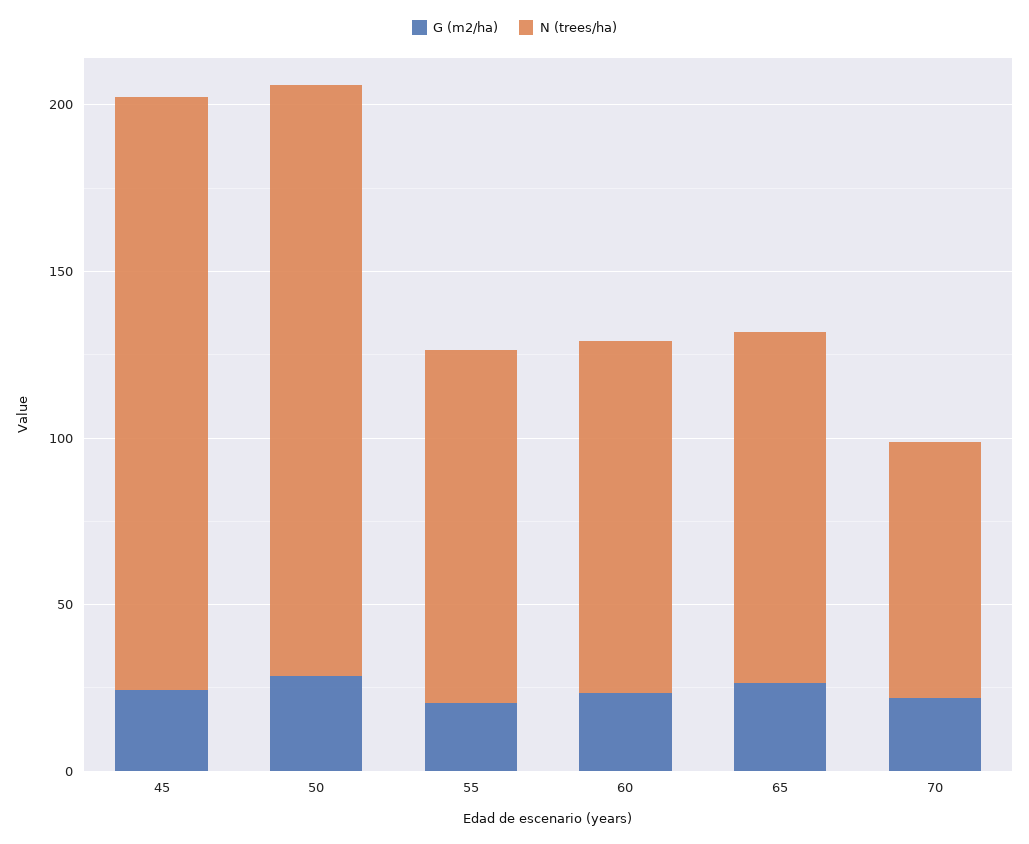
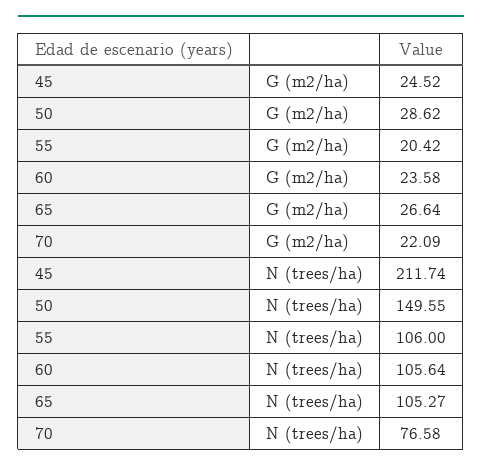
  {
    "G (m2/ha)": {
      "45": 24.52,
      "50": 28.62,
      "55": 20.42,
      "60": 23.58,
      "65": 26.64,
      "70": 22.09
    },
    "N (trees/ha)": {
-     "45": 180,
+     "45": 211.74,
-     "50": 180,
+     "50": 149.55,
      "55": 106,
      "60": 105.64,
      "65": 105.27,
      "70": 76.58
    }
  }

